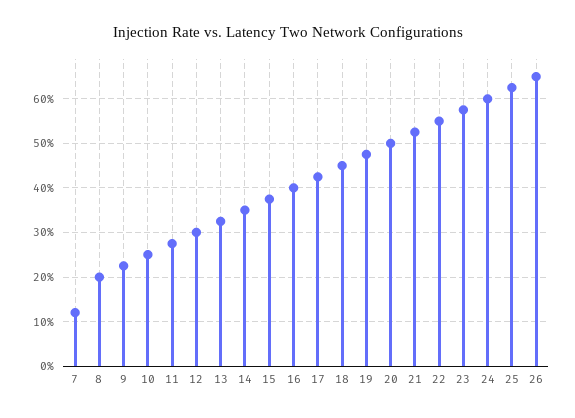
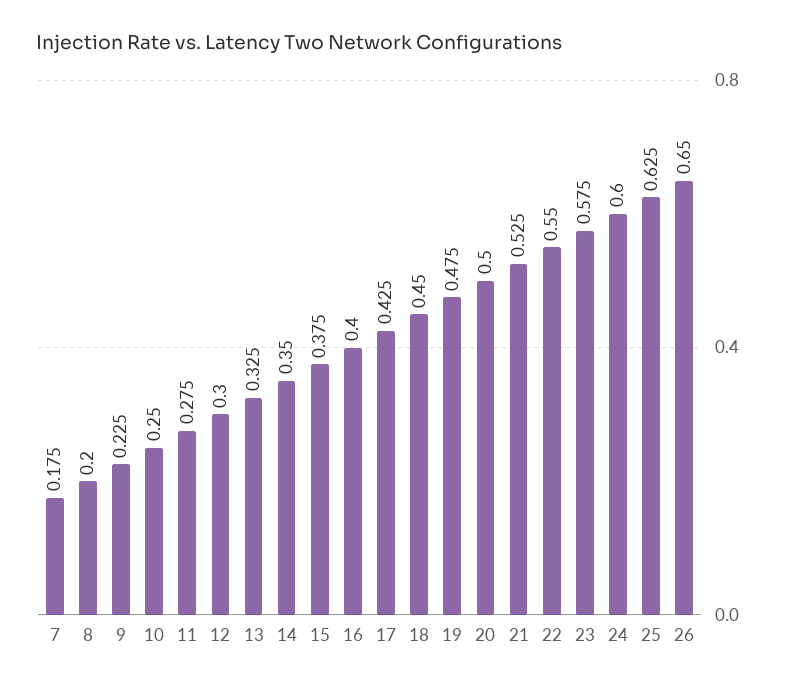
  {
-   "7": 0.12,
+   "7": 0.175,
    "8": 0.2,
    "9": 0.225,
    "10": 0.25,
    "11": 0.275,
    "12": 0.3,
    "13": 0.325,
    "14": 0.35,
    "15": 0.375,
    "16": 0.4,
    "17": 0.425,
    "18": 0.45,
    "19": 0.475,
    "20": 0.5,
    "21": 0.525,
    "22": 0.55,
    "23": 0.575,
    "24": 0.6,
    "25": 0.625,
    "26": 0.65
  }

